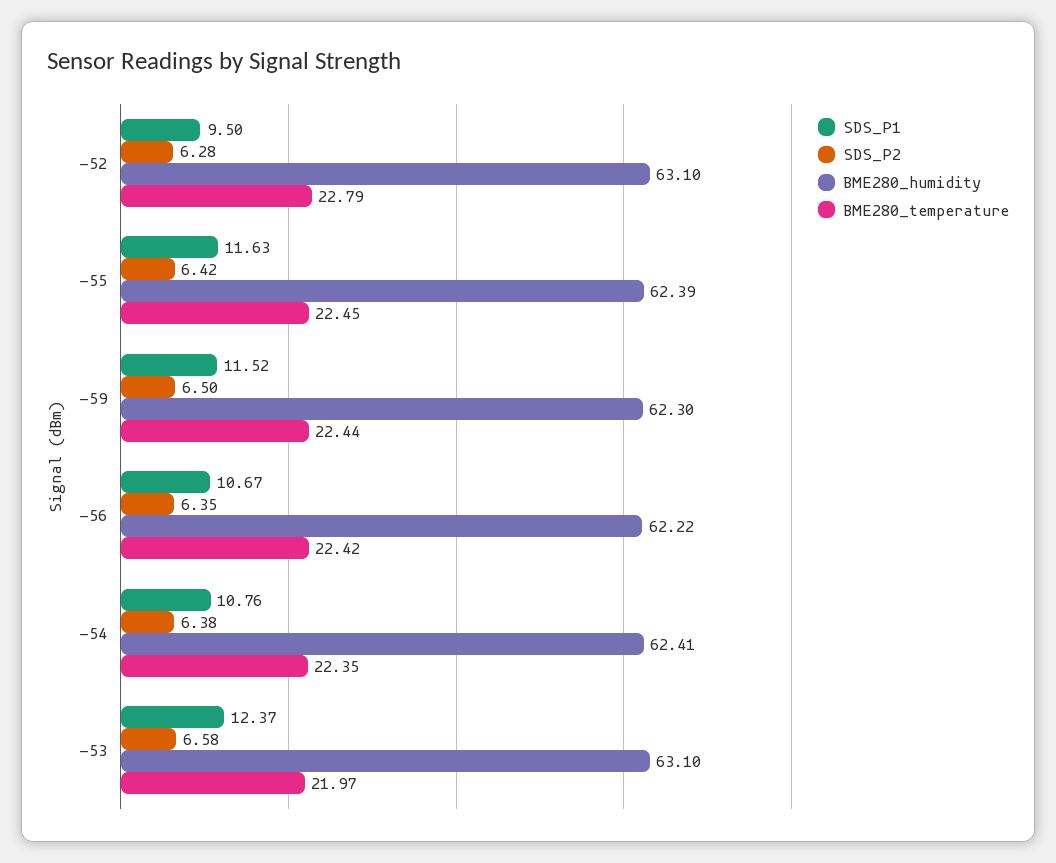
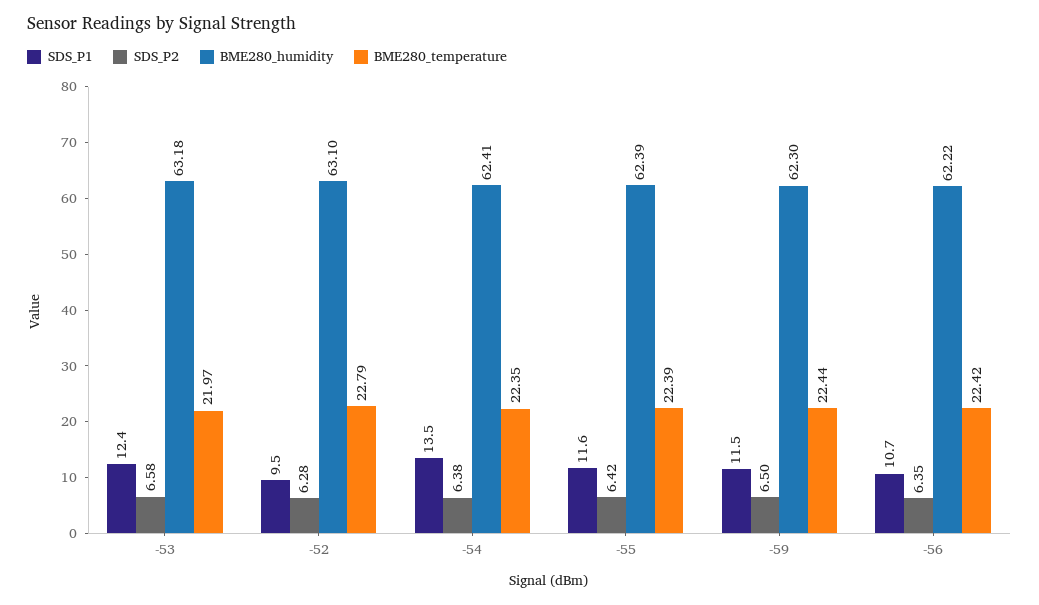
  {
    "SDS_P1": {
      "-52": 9.5,
      "-55": 11.63,
      "-59": 11.52,
      "-56": 10.67,
-     "-54": 10.76,
+     "-54": 13.5,
      "-53": 12.37
    },
    "SDS_P2": {
      "-52": 6.28,
      "-55": 6.42,
      "-59": 6.5,
      "-56": 6.35,
      "-54": 6.38,
      "-53": 6.58
    },
    "BME280_humidity": {
      "-52": 63.1,
      "-55": 62.39,
      "-59": 62.3,
      "-56": 62.22,
      "-54": 62.41,
-     "-53": 63.1
+     "-53": 63.18
    },
    "BME280_temperature": {
      "-52": 22.79,
-     "-55": 22.45,
+     "-55": 22.39,
      "-59": 22.44,
      "-56": 22.42,
      "-54": 22.35,
      "-53": 21.97
    }
  }

